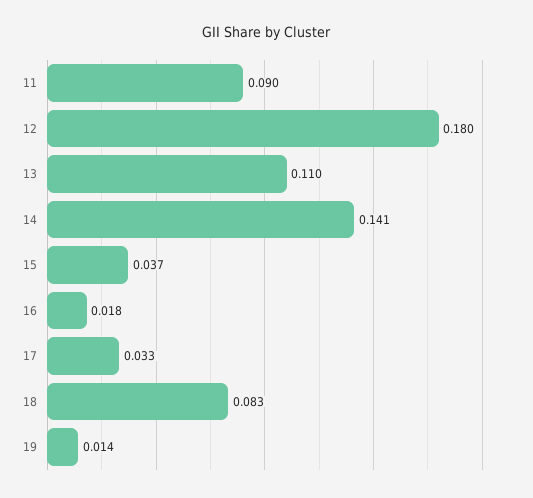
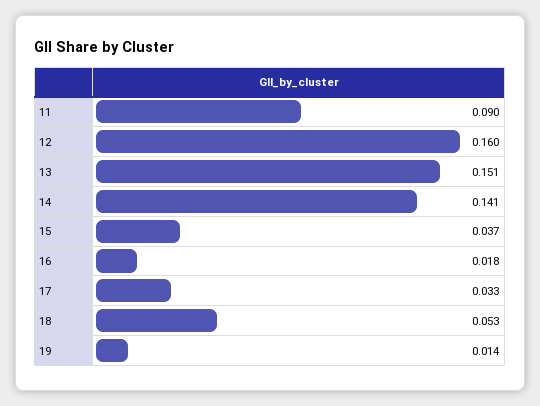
  {
    "11": 0.09,
-   "12": 0.18,
+   "12": 0.16,
-   "13": 0.11,
+   "13": 0.151,
    "14": 0.141,
    "15": 0.037,
    "16": 0.018,
    "17": 0.033,
-   "18": 0.083,
+   "18": 0.053,
    "19": 0.014
  }

